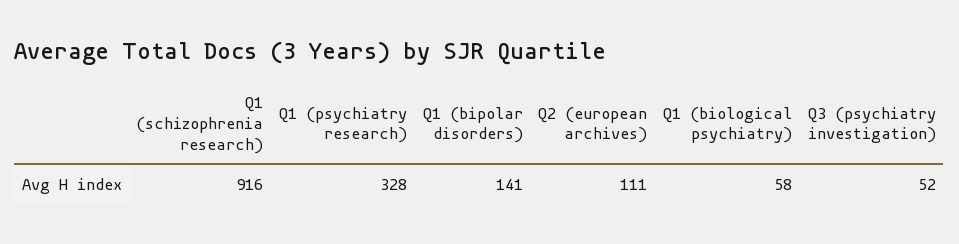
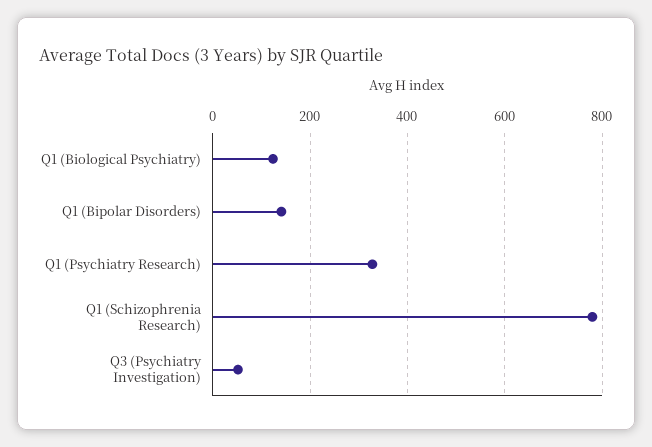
  {
-   "Q1 (schizophrenia research)": 916,
+   "Q1 (schizophrenia research)": 780,
    "Q1 (psychiatry research)": 328,
    "Q1 (bipolar disorders)": 141,
-   "Q2 (european archives)": 111,
-   "Q1 (biological psychiatry)": 58,
+   "Q1 (biological psychiatry)": 120,
    "Q3 (psychiatry investigation)": 52
  }

